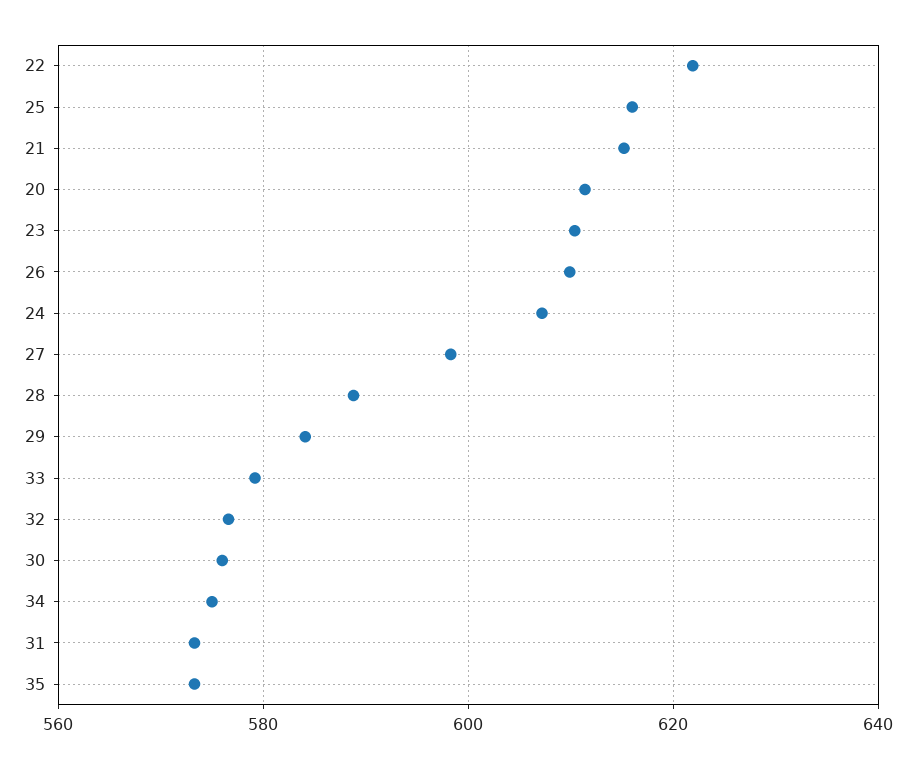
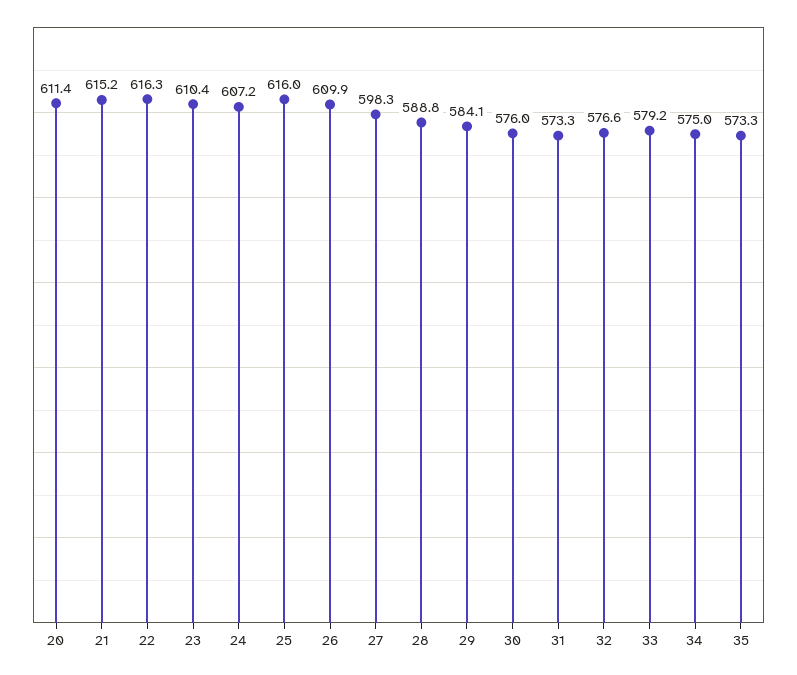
  {
-   "22": 622,
+   "22": 616.3,
    "25": 616,
    "21": 615.2,
    "20": 611.4,
    "23": 610.4,
    "26": 609.9,
    "24": 607.2,
    "27": 598.3,
    "28": 588.8,
    "29": 584.1,
    "33": 579.2,
    "32": 576.6,
    "30": 576,
    "34": 575,
    "31": 573.3,
    "35": 573.3
  }

